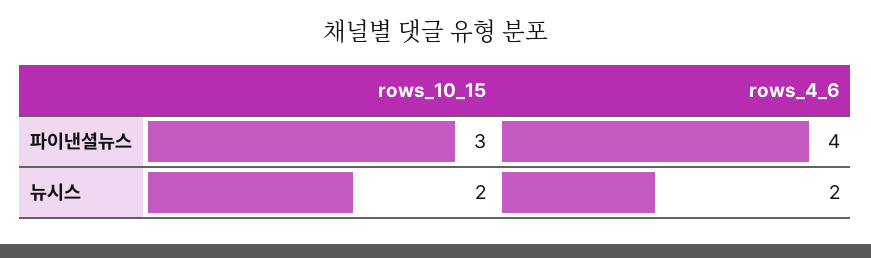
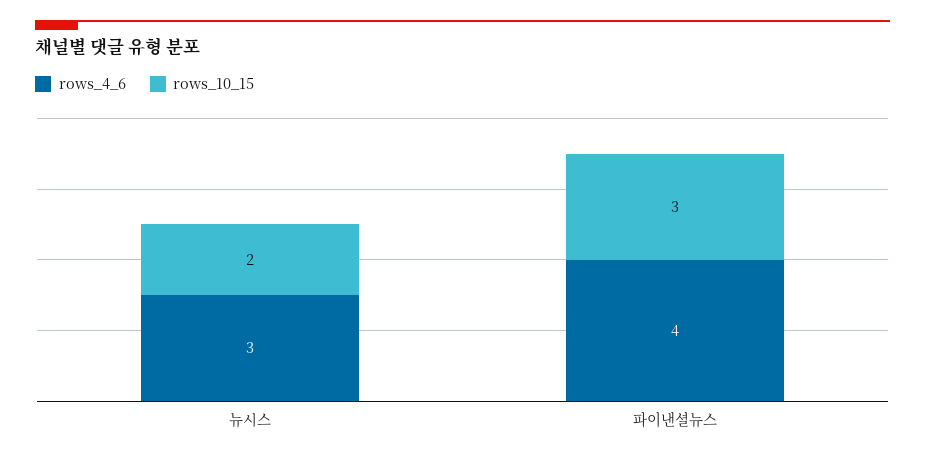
  {
    "rows_10_15": {
      "파이낸셜뉴스": 3,
      "뉴시스": 2
    },
    "rows_4_6": {
      "파이낸셜뉴스": 4,
-     "뉴시스": 2
+     "뉴시스": 3
    }
  }

